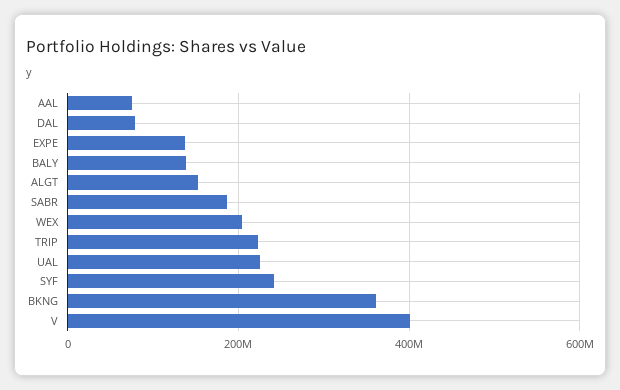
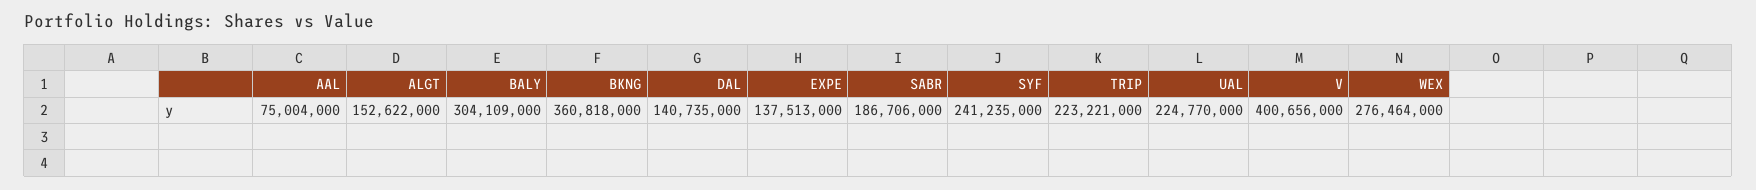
  {
    "AAL": 75004000,
-   "DAL": 80000000,
+   "DAL": 140735000,
    "EXPE": 137513000,
-   "BALY": 140000000,
+   "BALY": 304109000,
    "ALGT": 152622000,
    "SABR": 186706000,
-   "WEX": 200000000,
+   "WEX": 276464000,
    "TRIP": 223221000,
    "UAL": 224770000,
    "SYF": 241235000,
    "BKNG": 360818000,
    "V": 400656000
  }

